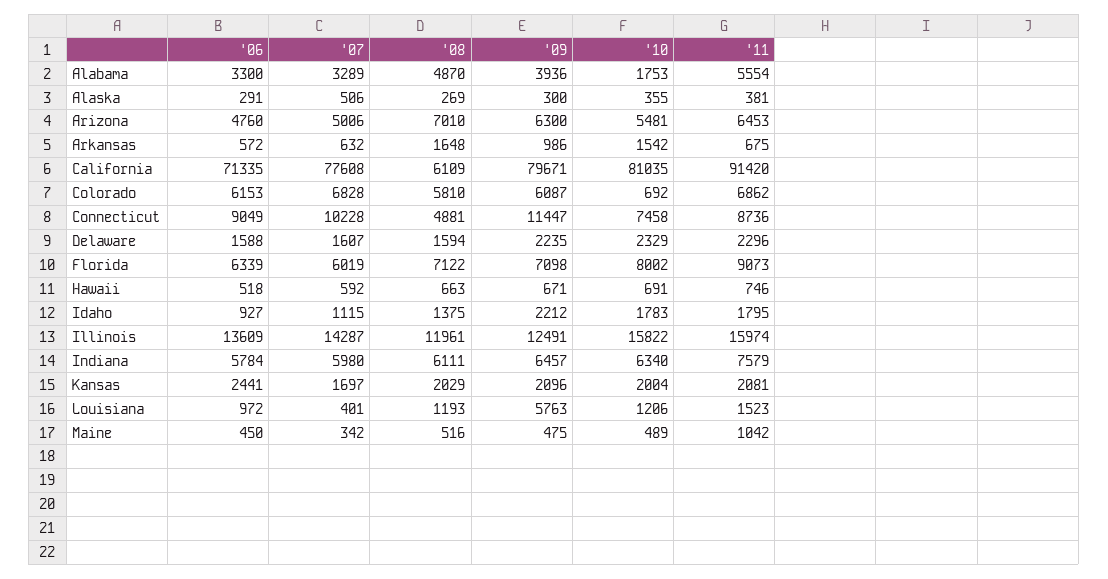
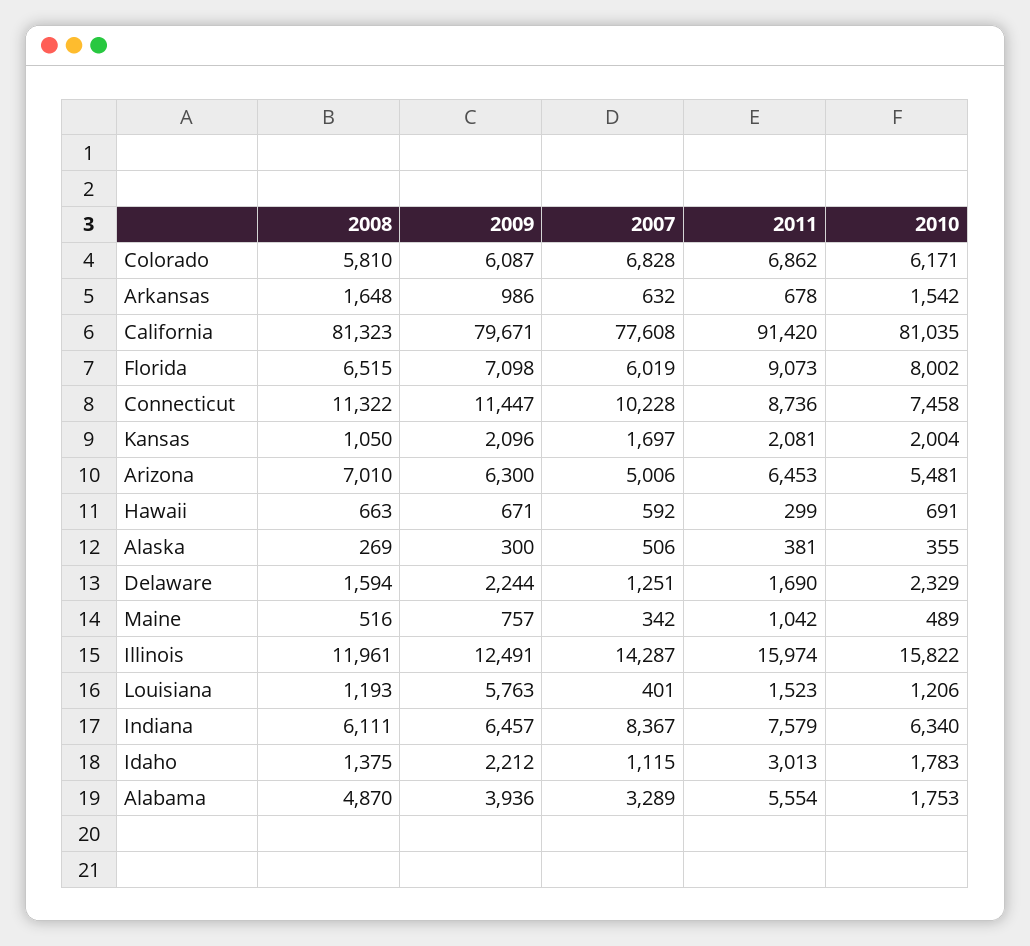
  {
-   "'06": {
-     "Alabama": 3300,
-     "Alaska": 291,
-     "Arizona": 4760,
-     "Arkansas": 572,
-     "California": 71335,
-     "Colorado": 6153,
-     "Connecticut": 9049,
-     "Delaware": 1588,
-     "Florida": 6339,
-     "Hawaii": 518,
-     "Idaho": 927,
-     "Illinois": 13609,
-     "Indiana": 5784,
-     "Kansas": 2441,
-     "Louisiana": 972,
-     "Maine": 450
-   },
    "'07": {
      "Alabama": 3289,
      "Alaska": 506,
      "Arizona": 5006,
      "Arkansas": 632,
      "California": 77608,
      "Colorado": 6828,
      "Connecticut": 10228,
-     "Delaware": 1607,
+     "Delaware": 1251,
      "Florida": 6019,
      "Hawaii": 592,
      "Idaho": 1115,
      "Illinois": 14287,
-     "Indiana": 5980,
+     "Indiana": 8367,
      "Kansas": 1697,
      "Louisiana": 401,
      "Maine": 342
    },
    "'08": {
      "Alabama": 4870,
      "Alaska": 269,
      "Arizona": 7010,
      "Arkansas": 1648,
-     "California": 6109,
+     "California": 81323,
      "Colorado": 5810,
-     "Connecticut": 4881,
+     "Connecticut": 11322,
      "Delaware": 1594,
-     "Florida": 7122,
+     "Florida": 6515,
      "Hawaii": 663,
      "Idaho": 1375,
      "Illinois": 11961,
      "Indiana": 6111,
-     "Kansas": 2029,
+     "Kansas": 1050,
      "Louisiana": 1193,
      "Maine": 516
    },
    "'09": {
      "Alabama": 3936,
      "Alaska": 300,
      "Arizona": 6300,
      "Arkansas": 986,
      "California": 79671,
      "Colorado": 6087,
      "Connecticut": 11447,
-     "Delaware": 2235,
+     "Delaware": 2244,
      "Florida": 7098,
      "Hawaii": 671,
      "Idaho": 2212,
      "Illinois": 12491,
      "Indiana": 6457,
      "Kansas": 2096,
      "Louisiana": 5763,
-     "Maine": 475
+     "Maine": 757
    },
    "'10": {
      "Alabama": 1753,
      "Alaska": 355,
      "Arizona": 5481,
      "Arkansas": 1542,
      "California": 81035,
-     "Colorado": 692,
+     "Colorado": 6171,
      "Connecticut": 7458,
      "Delaware": 2329,
      "Florida": 8002,
      "Hawaii": 691,
      "Idaho": 1783,
      "Illinois": 15822,
      "Indiana": 6340,
      "Kansas": 2004,
      "Louisiana": 1206,
      "Maine": 489
    },
    "'11": {
      "Alabama": 5554,
      "Alaska": 381,
      "Arizona": 6453,
-     "Arkansas": 675,
+     "Arkansas": 678,
      "California": 91420,
      "Colorado": 6862,
      "Connecticut": 8736,
-     "Delaware": 2296,
+     "Delaware": 1690,
      "Florida": 9073,
-     "Hawaii": 746,
+     "Hawaii": 299,
-     "Idaho": 1795,
+     "Idaho": 3013,
      "Illinois": 15974,
      "Indiana": 7579,
      "Kansas": 2081,
      "Louisiana": 1523,
      "Maine": 1042
    }
  }

